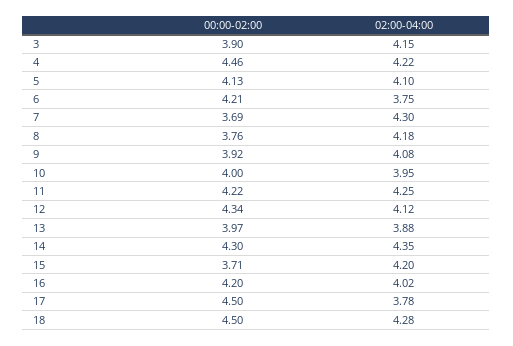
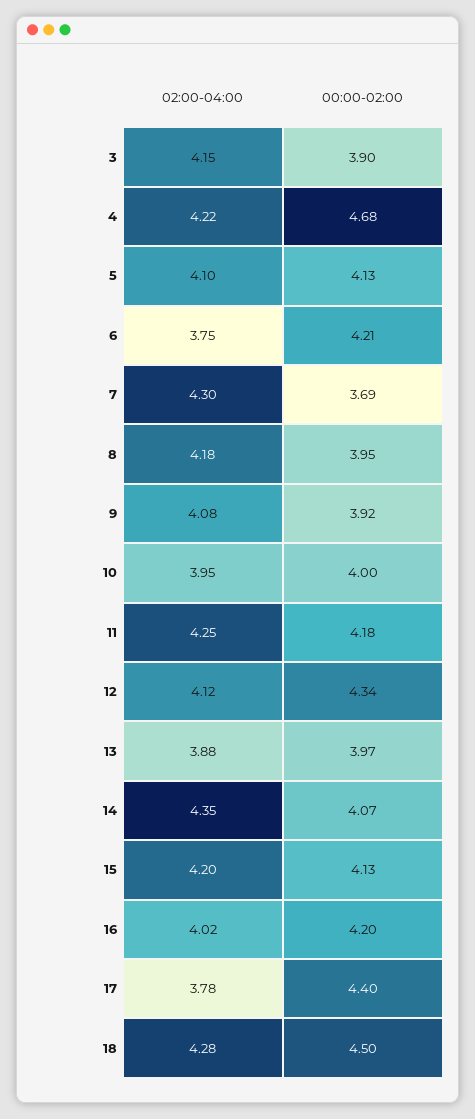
  {
    "00:00-02:00": {
      "3": 3.9,
-     "4": 4.46,
+     "4": 4.68,
      "5": 4.13,
      "6": 4.21,
      "7": 3.69,
-     "8": 3.76,
+     "8": 3.95,
      "9": 3.92,
      "10": 4,
-     "11": 4.22,
+     "11": 4.18,
      "12": 4.34,
      "13": 3.97,
-     "14": 4.3,
+     "14": 4.07,
-     "15": 3.71,
+     "15": 4.13,
      "16": 4.2,
-     "17": 4.5,
+     "17": 4.4,
      "18": 4.5
    },
    "02:00-04:00": {
      "3": 4.15,
      "4": 4.22,
      "5": 4.1,
      "6": 3.75,
      "7": 4.3,
      "8": 4.18,
      "9": 4.08,
      "10": 3.95,
      "11": 4.25,
      "12": 4.12,
      "13": 3.88,
      "14": 4.35,
      "15": 4.2,
      "16": 4.02,
      "17": 3.78,
      "18": 4.28
    }
  }

